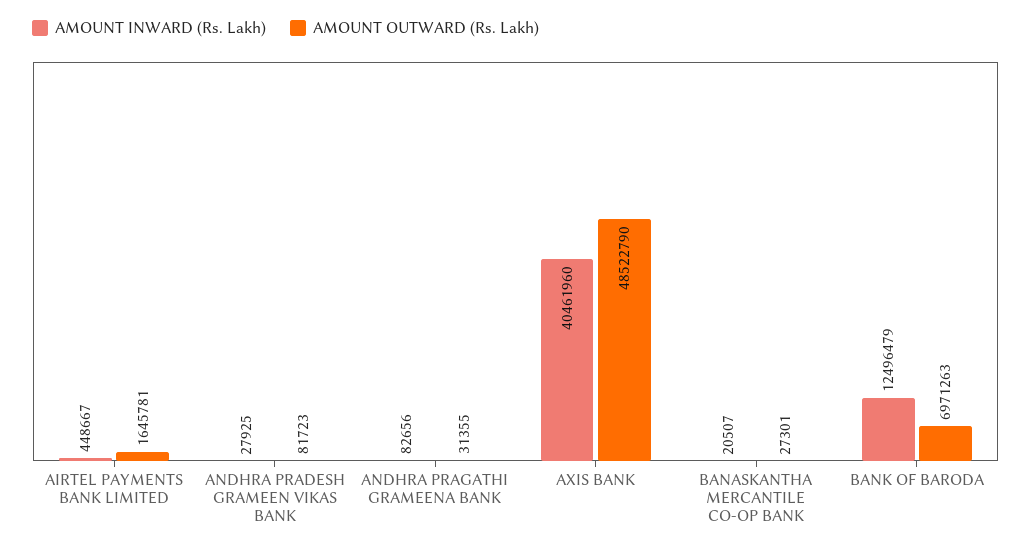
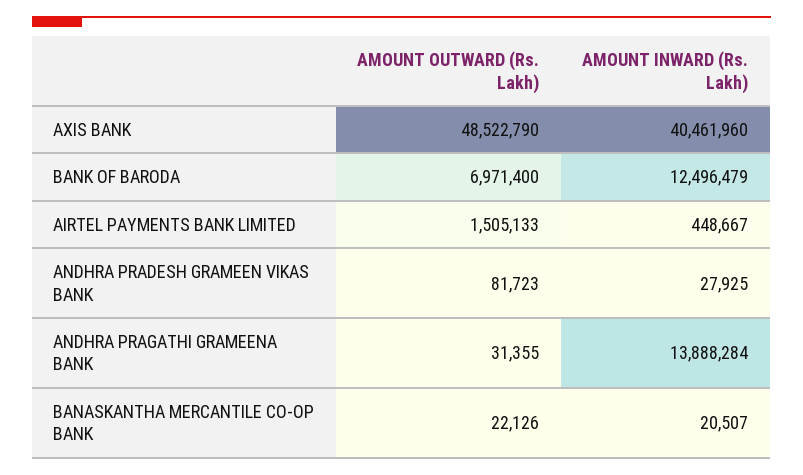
  {
    "AMOUNT INWARD (Rs. Lakh)": {
      "AIRTEL PAYMENTS BANK LIMITED": 448667,
      "ANDHRA PRADESH GRAMEEN VIKAS BANK": 27925,
-     "ANDHRA PRAGATHI GRAMEENA BANK": 82656,
+     "ANDHRA PRAGATHI GRAMEENA BANK": 13888284,
      "AXIS BANK": 40461960,
      "BANASKANTHA MERCANTILE CO-OP BANK": 20507,
      "BANK OF BARODA": 12496479
    },
    "AMOUNT OUTWARD (Rs. Lakh)": {
-     "AIRTEL PAYMENTS BANK LIMITED": 1645781,
+     "AIRTEL PAYMENTS BANK LIMITED": 1505133,
      "ANDHRA PRADESH GRAMEEN VIKAS BANK": 81723,
      "ANDHRA PRAGATHI GRAMEENA BANK": 31355,
      "AXIS BANK": 48522790,
-     "BANASKANTHA MERCANTILE CO-OP BANK": 27301,
+     "BANASKANTHA MERCANTILE CO-OP BANK": 22126,
-     "BANK OF BARODA": 6971263
+     "BANK OF BARODA": 6971400
    }
  }

